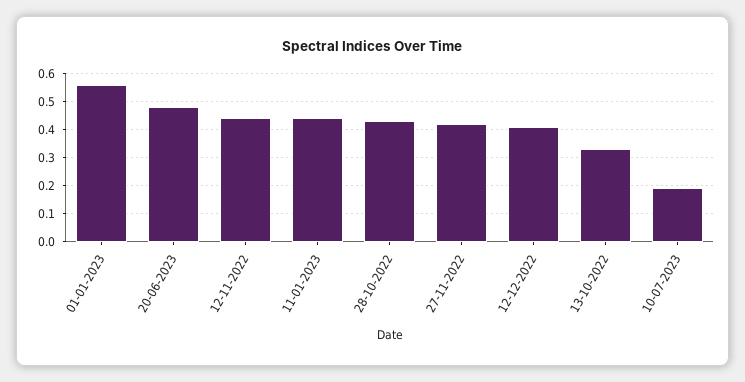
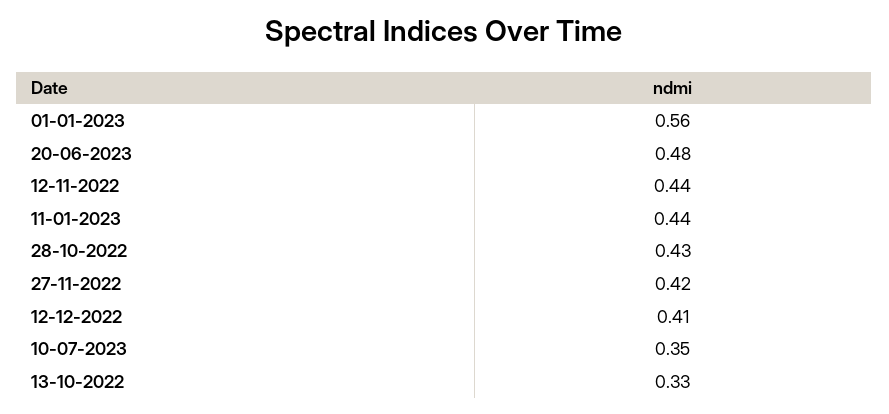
  {
    "01-01-2023": 0.56,
    "20-06-2023": 0.48,
    "12-11-2022": 0.44,
    "11-01-2023": 0.44,
    "28-10-2022": 0.43,
    "27-11-2022": 0.42,
    "12-12-2022": 0.41,
    "13-10-2022": 0.33,
-   "10-07-2023": 0.2
+   "10-07-2023": 0.35
  }

